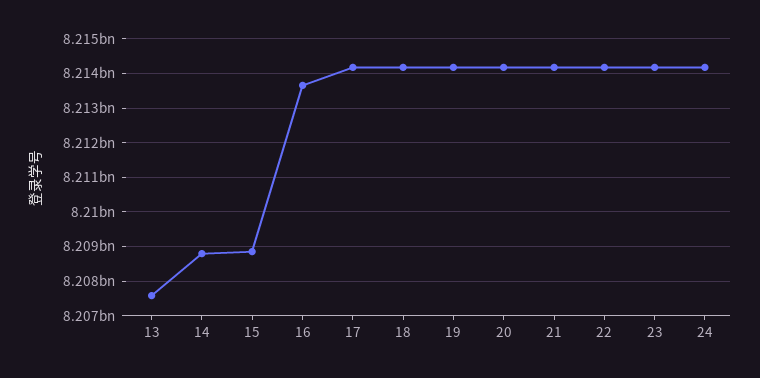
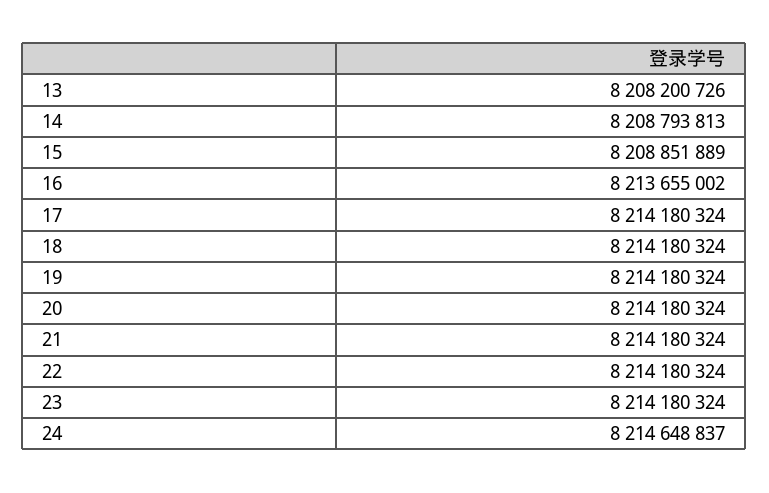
  {
-   "13": 8207600000,
+   "13": 8208200726,
    "14": 8208793813,
    "15": 8208851889,
    "16": 8213655002,
    "17": 8214180324,
    "18": 8214180324,
    "19": 8214180324,
    "20": 8214180324,
    "21": 8214180324,
    "22": 8214180324,
    "23": 8214180324,
-   "24": 8214200000
+   "24": 8214648837
  }

